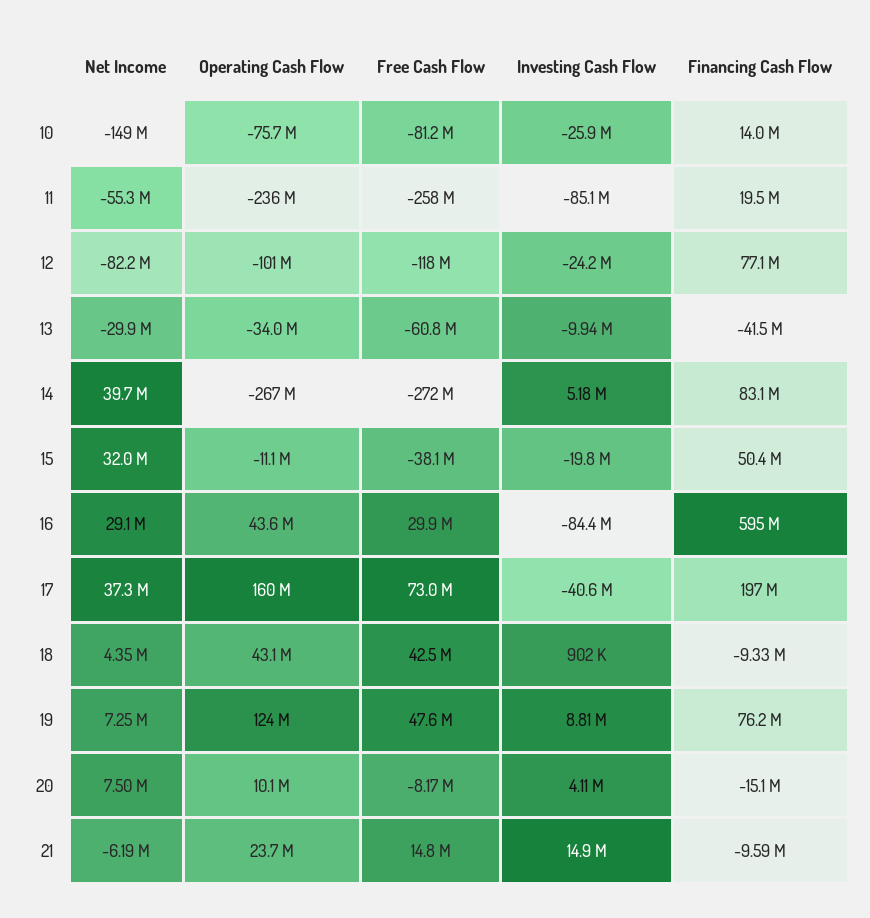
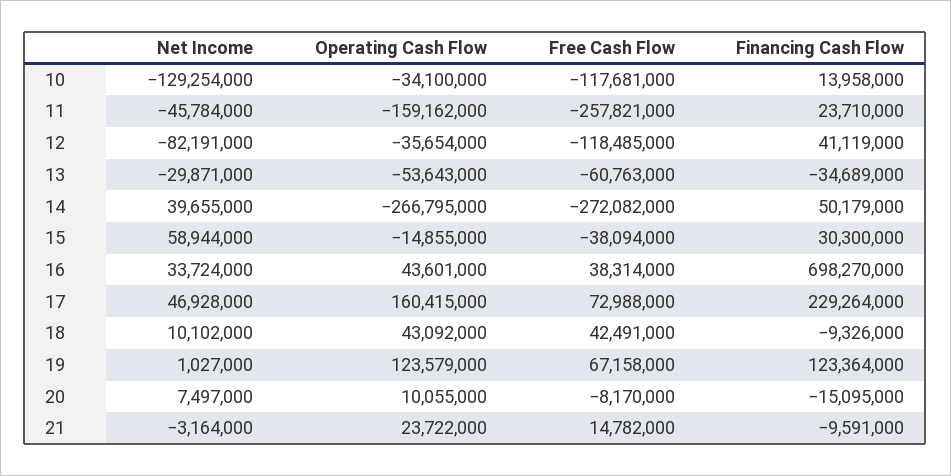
  {
    "Net Income": {
-     "10": -149000000,
+     "10": -129254000,
-     "11": -55300000,
+     "11": -45784000,
      "12": -82191000,
      "13": -29871000,
      "14": 39655000,
-     "15": 32000000,
+     "15": 58944000,
-     "16": 29100000,
+     "16": 33724000,
-     "17": 37300000,
+     "17": 46928000,
-     "18": 4350000,
+     "18": 10102000,
-     "19": 7250000,
+     "19": 1027000,
      "20": 7497000,
-     "21": -6190000
+     "21": -3164000
    },
    "Operating Cash Flow": {
-     "10": -75700000,
+     "10": -34100000,
-     "11": -236000000,
+     "11": -159162000,
-     "12": -101000000,
+     "12": -35654000,
-     "13": -34000000,
+     "13": -53643000,
      "14": -266795000,
-     "15": -11100000,
+     "15": -14855000,
      "16": 43601000,
      "17": 160415000,
      "18": 43092000,
      "19": 123579000,
      "20": 10055000,
      "21": 23722000
    },
    "Free Cash Flow": {
-     "10": -81200000,
+     "10": -117681000,
      "11": -257821000,
      "12": -118485000,
      "13": -60763000,
      "14": -272082000,
      "15": -38094000,
-     "16": 29900000,
+     "16": 38314000,
      "17": 72988000,
      "18": 42491000,
-     "19": 47600000,
+     "19": 67158000,
      "20": -8170000,
      "21": 14782000
    },
-   "Investing Cash Flow": {
-     "10": -25900000,
-     "11": -85100000,
-     "12": -24200000,
-     "13": -9940000,
-     "14": 5180000,
-     "15": -19800000,
-     "16": -84400000,
-     "17": -40600000,
-     "18": 902000,
-     "19": 8810000,
-     "20": 4110000,
-     "21": 14900000
-   },
    "Financing Cash Flow": {
      "10": 13958000,
-     "11": 19500000,
+     "11": 23710000,
-     "12": 77100000,
+     "12": 41119000,
-     "13": -41500000,
+     "13": -34689000,
-     "14": 83100000,
+     "14": 50179000,
-     "15": 50400000,
+     "15": 30300000,
-     "16": 595000000,
+     "16": 698270000,
-     "17": 197000000,
+     "17": 229264000,
      "18": -9326000,
-     "19": 76200000,
+     "19": 123364000,
      "20": -15095000,
      "21": -9591000
    }
  }

